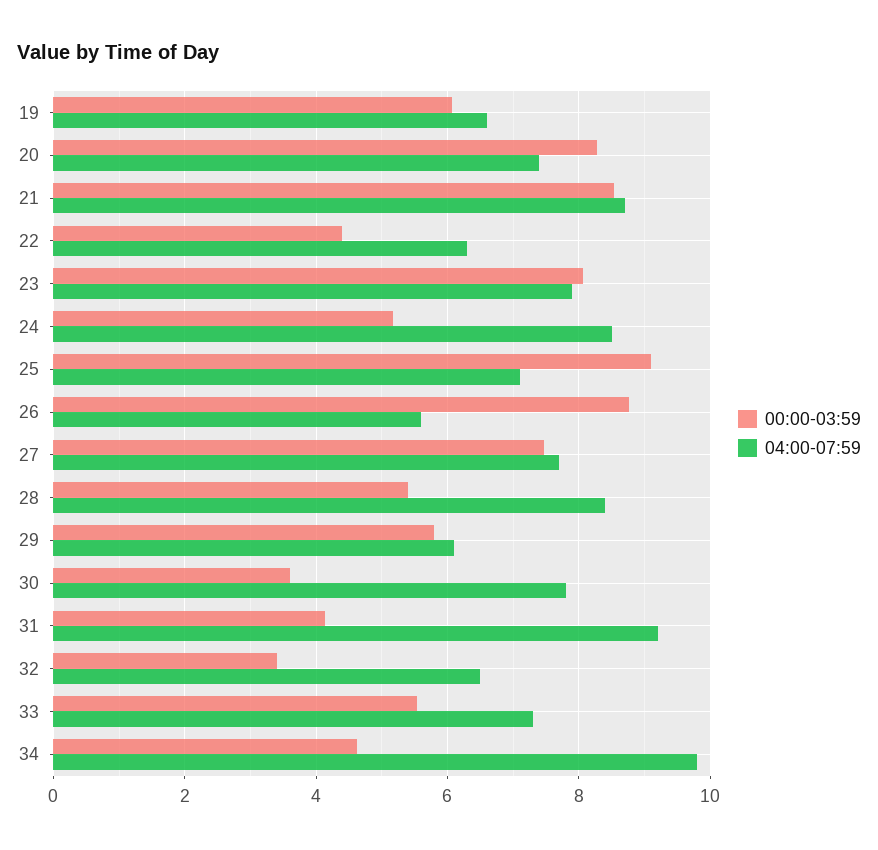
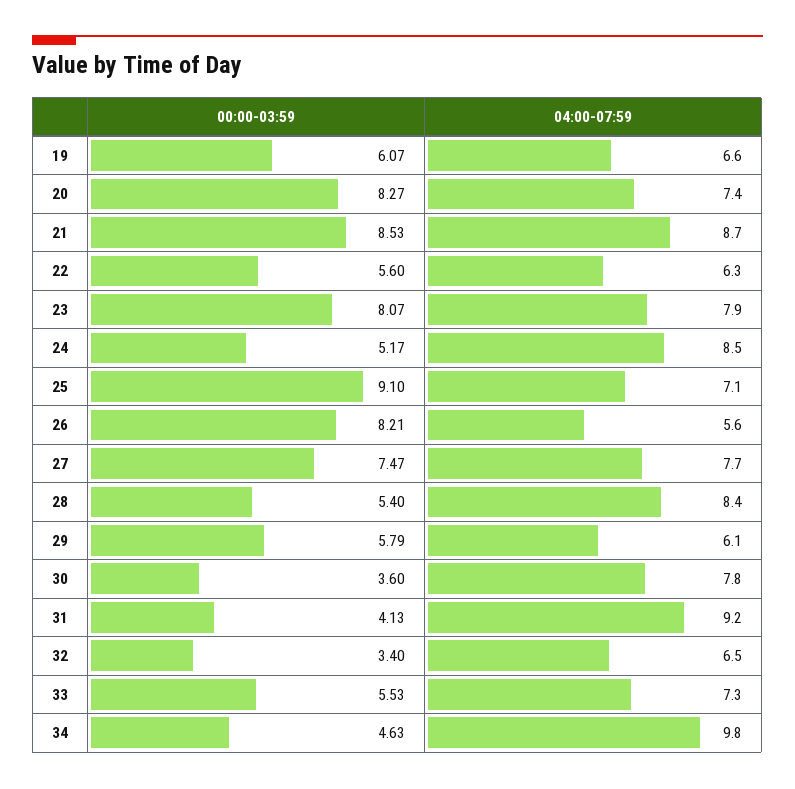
  {
    "00:00-03:59": {
      "19": 6.07,
      "20": 8.27,
      "21": 8.53,
-     "22": 4.4,
+     "22": 5.6,
      "23": 8.07,
      "24": 5.17,
      "25": 9.1,
-     "26": 8.8,
+     "26": 8.21,
      "27": 7.47,
      "28": 5.4,
      "29": 5.79,
      "30": 3.6,
      "31": 4.13,
      "32": 3.4,
      "33": 5.53,
      "34": 4.63
    },
    "04:00-07:59": {
      "19": 6.6,
      "20": 7.4,
      "21": 8.7,
      "22": 6.3,
      "23": 7.9,
      "24": 8.5,
      "25": 7.1,
      "26": 5.6,
      "27": 7.7,
      "28": 8.4,
      "29": 6.1,
      "30": 7.8,
      "31": 9.2,
      "32": 6.5,
      "33": 7.3,
      "34": 9.8
    }
  }

